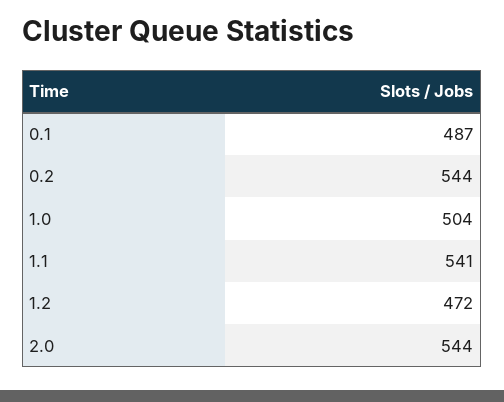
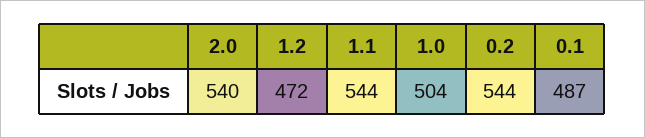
  {
    "0.1": 487,
    "0.2": 544,
    "1.0": 504,
-   "1.1": 541,
+   "1.1": 544,
    "1.2": 472,
-   "2.0": 544
+   "2.0": 540
  }

